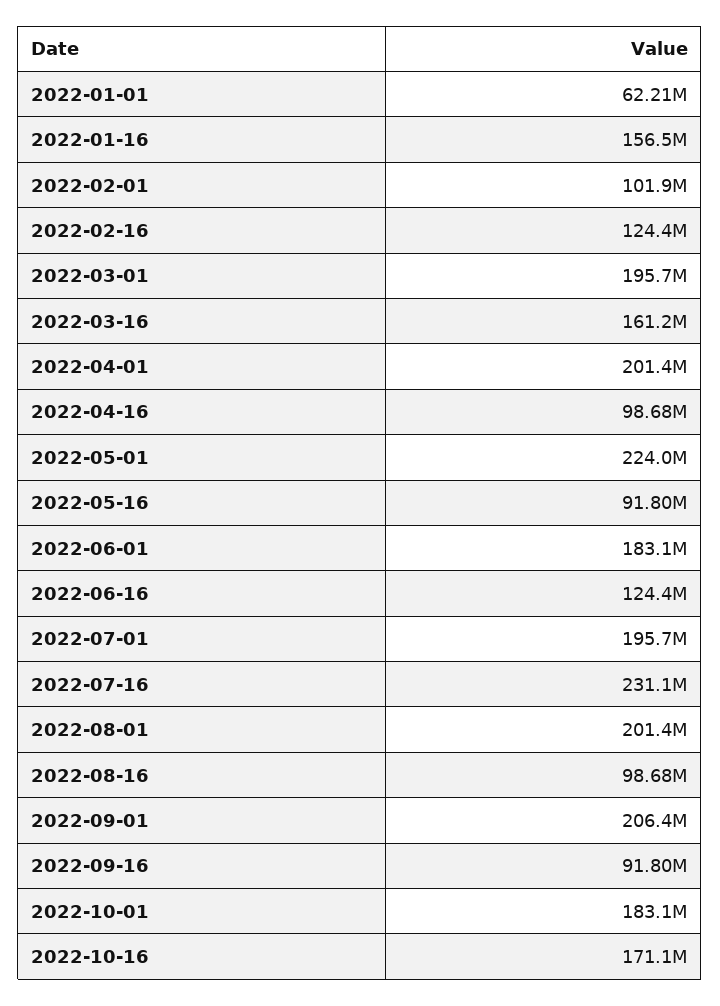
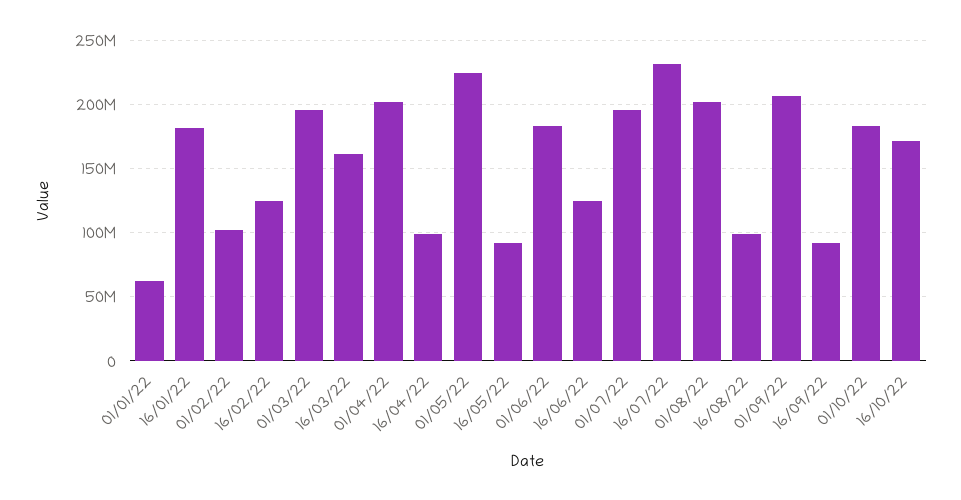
  {
    "2022-01-01": 62210000,
-   "2022-01-16": 156500000,
+   "2022-01-16": 180000000,
    "2022-02-01": 101900000,
    "2022-02-16": 124400000,
    "2022-03-01": 195700000,
    "2022-03-16": 161200000,
    "2022-04-01": 201400000,
    "2022-04-16": 98680000,
    "2022-05-01": 224000000,
    "2022-05-16": 91800000,
    "2022-06-01": 183100000,
    "2022-06-16": 124400000,
    "2022-07-01": 195700000,
    "2022-07-16": 231100000,
    "2022-08-01": 201400000,
    "2022-08-16": 98680000,
    "2022-09-01": 206400000,
    "2022-09-16": 91800000,
    "2022-10-01": 183100000,
    "2022-10-16": 171100000
  }

